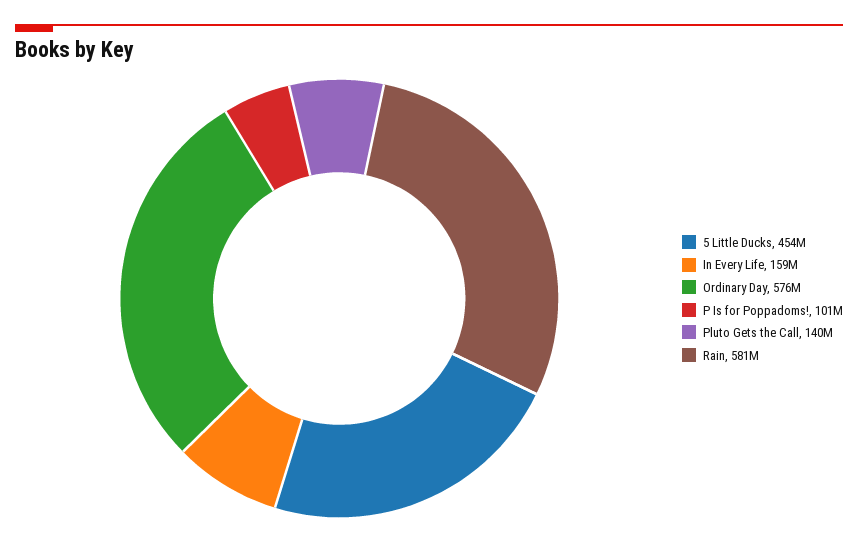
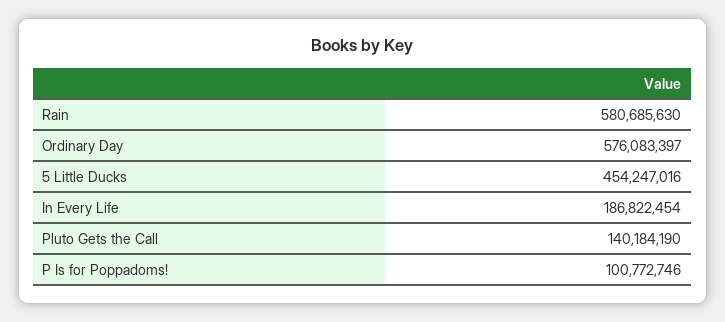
  {
    "5 Little Ducks": 454247016,
-   "In Every Life": 159000000,
+   "In Every Life": 186822454,
    "Ordinary Day": 576083397,
    "P Is for Poppadoms!": 100772746,
    "Pluto Gets the Call": 140184190,
    "Rain": 580685630
  }

